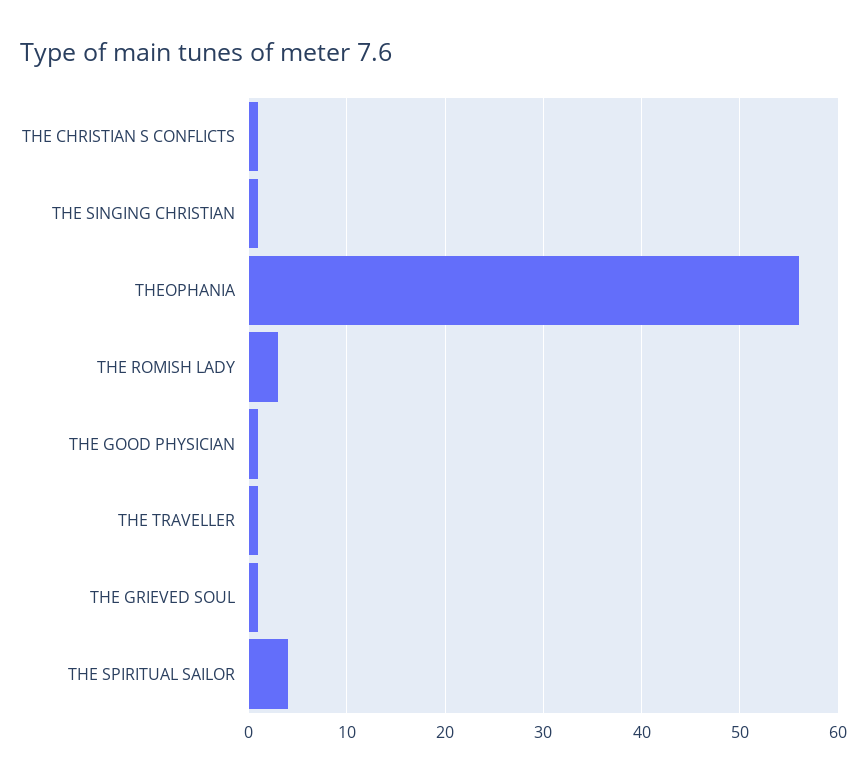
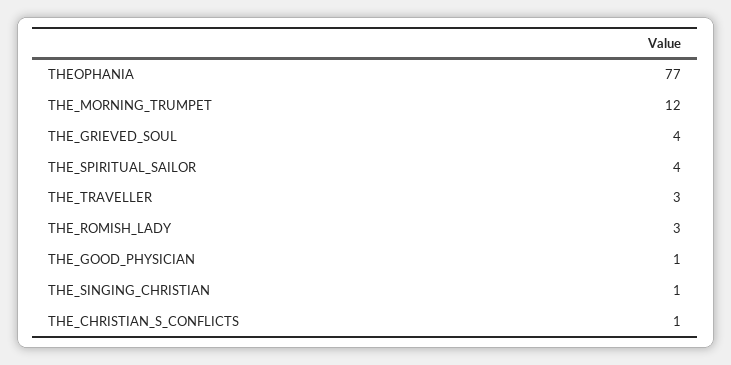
  {
    "THE CHRISTIAN S CONFLICTS": 1,
    "THE SINGING CHRISTIAN": 1,
-   "THEOPHANIA": 56,
+   "THEOPHANIA": 77,
    "THE ROMISH LADY": 3,
    "THE GOOD PHYSICIAN": 1,
-   "THE TRAVELLER": 1,
+   "THE TRAVELLER": 3,
-   "THE GRIEVED SOUL": 1,
+   "THE GRIEVED SOUL": 4,
-   "THE SPIRITUAL SAILOR": 4
+   "THE SPIRITUAL SAILOR": 4,
+   "THE_MORNING_TRUMPET": 12
  }

